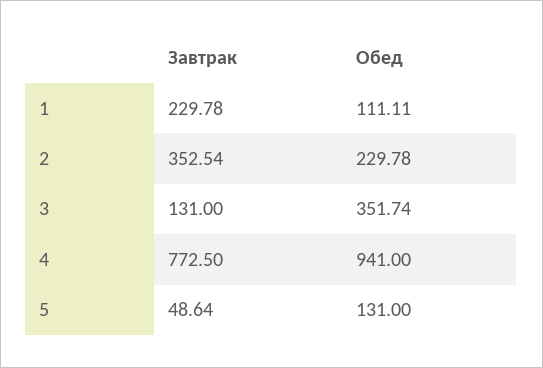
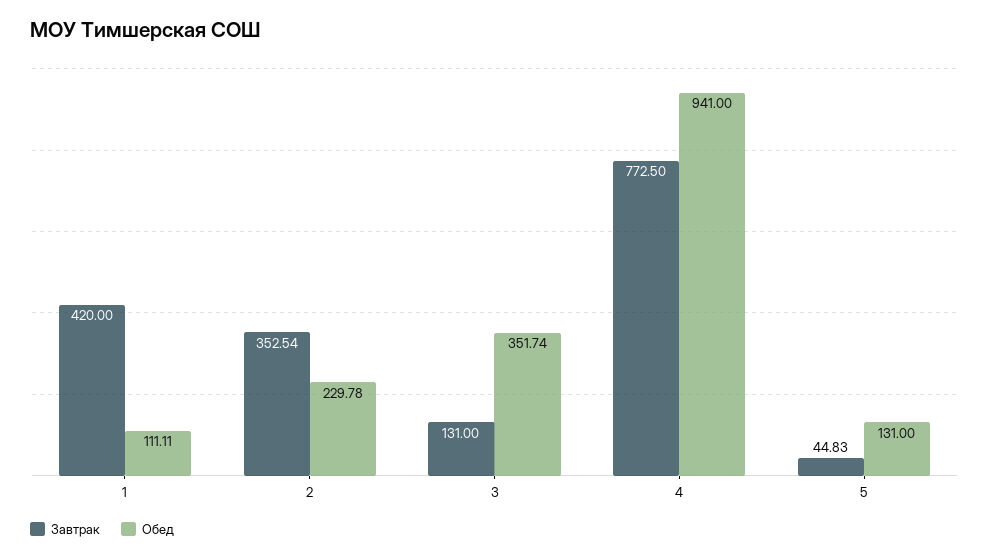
  {
    "Завтрак": {
-     "1": 229.78,
+     "1": 420,
      "2": 352.54,
      "3": 131,
      "4": 772.5,
-     "5": 48.64
+     "5": 44.83
    },
    "Обед": {
      "1": 111.11,
      "2": 229.78,
      "3": 351.74,
      "4": 941,
      "5": 131
    }
  }

